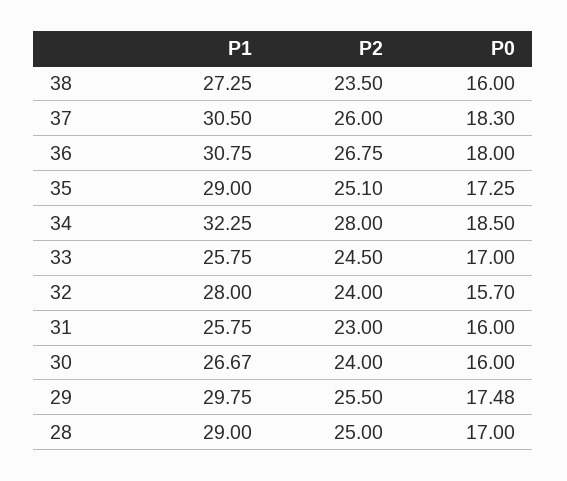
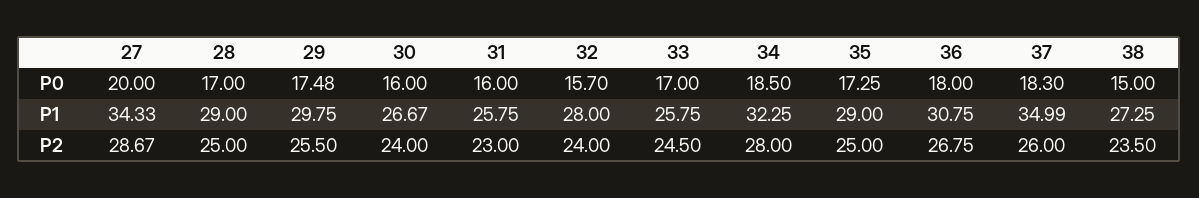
  {
    "P1": {
      "38": 27.25,
-     "37": 30.5,
+     "37": 34.99,
      "36": 30.75,
      "35": 29,
      "34": 32.25,
      "33": 25.75,
      "32": 28,
      "31": 25.75,
      "30": 26.67,
      "29": 29.75,
-     "28": 29
+     "28": 29,
+     "27": 34.33
    },
    "P2": {
      "38": 23.5,
      "37": 26,
      "36": 26.75,
-     "35": 25.1,
+     "35": 25,
      "34": 28,
      "33": 24.5,
      "32": 24,
      "31": 23,
      "30": 24,
      "29": 25.5,
-     "28": 25
+     "28": 25,
+     "27": 28.67
    },
    "P0": {
-     "38": 16,
+     "38": 15,
      "37": 18.3,
      "36": 18,
      "35": 17.25,
      "34": 18.5,
      "33": 17,
      "32": 15.7,
      "31": 16,
      "30": 16,
      "29": 17.48,
-     "28": 17
+     "28": 17,
+     "27": 20
    }
  }

